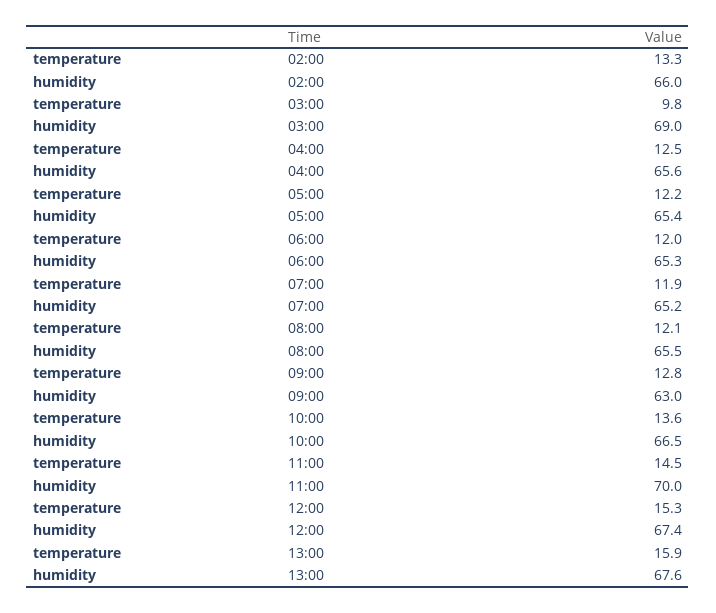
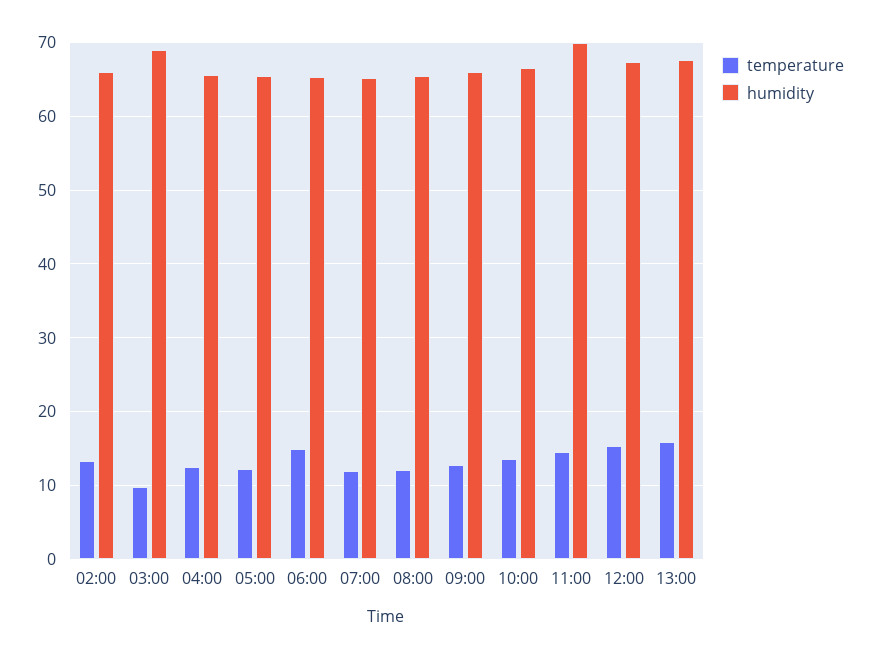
  {
    "temperature": {
      "02:00": 13.3,
      "03:00": 9.8,
      "04:00": 12.5,
      "05:00": 12.2,
-     "06:00": 12,
+     "06:00": 15,
      "07:00": 11.9,
      "08:00": 12.1,
      "09:00": 12.8,
      "10:00": 13.6,
      "11:00": 14.5,
      "12:00": 15.3,
      "13:00": 15.9
    },
    "humidity": {
      "02:00": 66,
      "03:00": 69,
      "04:00": 65.6,
      "05:00": 65.4,
      "06:00": 65.3,
      "07:00": 65.2,
      "08:00": 65.5,
-     "09:00": 63,
+     "09:00": 66,
      "10:00": 66.5,
      "11:00": 70,
      "12:00": 67.4,
      "13:00": 67.6
    }
  }

